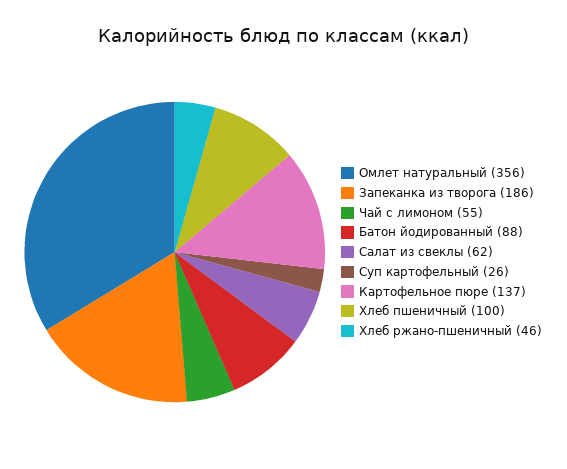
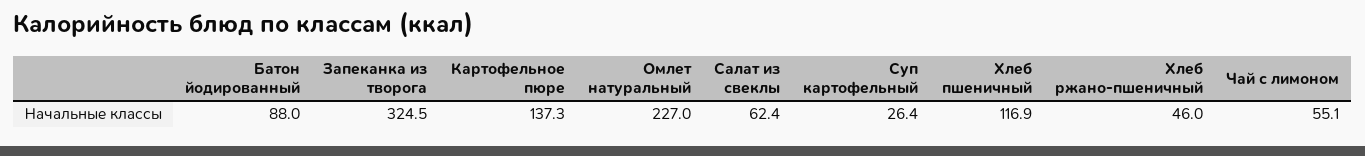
  {
-   "Омлет натуральный": 356,
+   "Омлет натуральный": 227,
-   "Запеканка из творога": 186,
+   "Запеканка из творога": 324.5,
    "Чай с лимоном": 55.1,
    "Батон йодированный": 88,
    "Салат из свеклы": 62.4,
    "Суп картофельный": 26.4,
    "Картофельное пюре": 137.3,
-   "Хлеб пшеничный": 100,
+   "Хлеб пшеничный": 116.9,
    "Хлеб ржано-пшеничный": 46
  }

